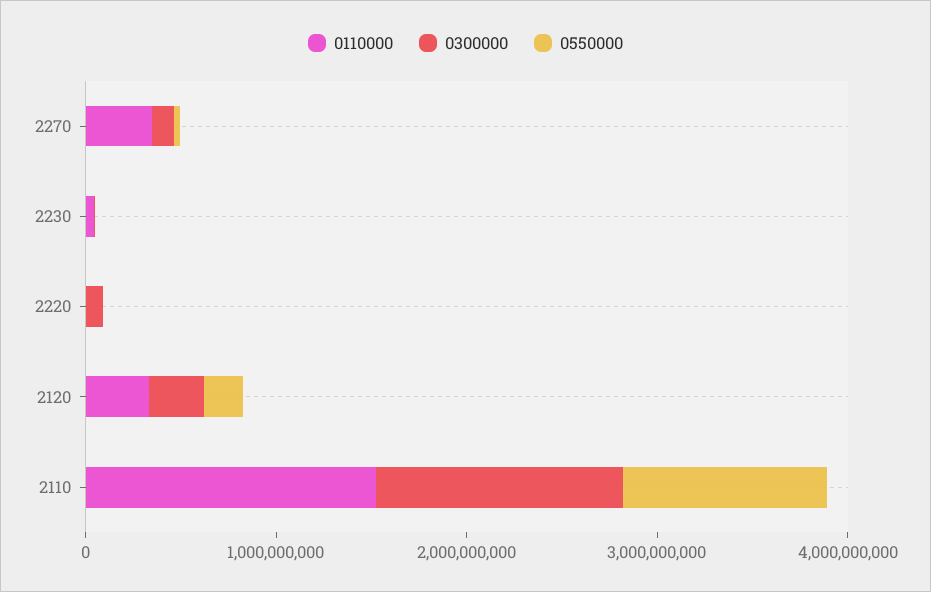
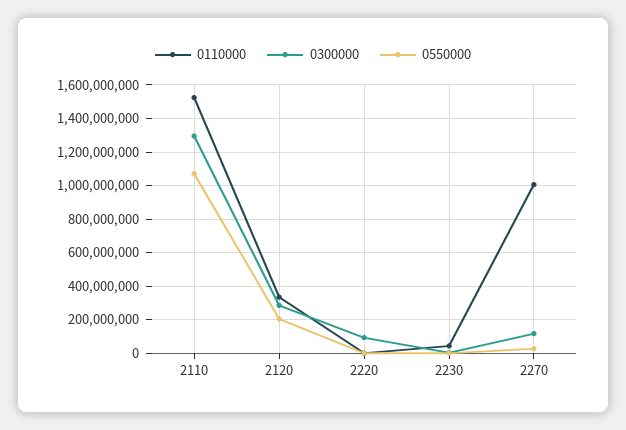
  {
    "0110000": {
-     "2270": 400000000,
+     "2270": 1000000000,
      "2230": 50000000,
      "2220": 0,
      "2120": 350000000,
      "2110": 1500000000
    },
    "0300000": {
      "2270": 100000000,
      "2230": 0,
      "2220": 100000000,
      "2120": 300000000,
      "2110": 1300000000
    },
    "0550000": {
      "2270": 50000000,
      "2230": 0,
      "2220": 0,
      "2120": 200000000,
      "2110": 1050000000
    }
  }

